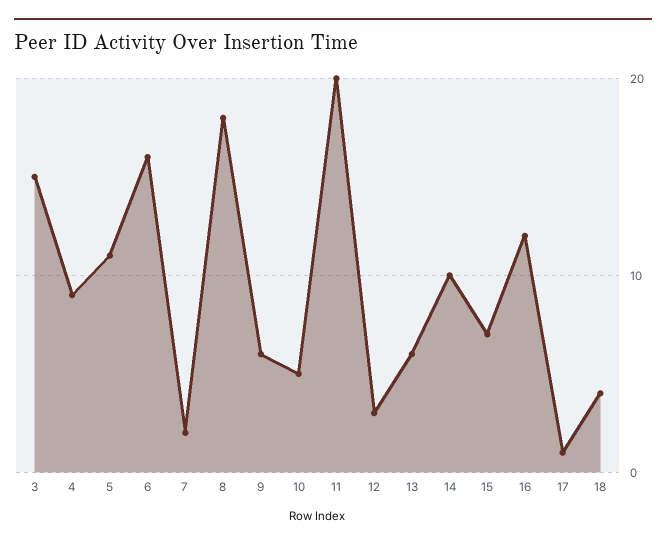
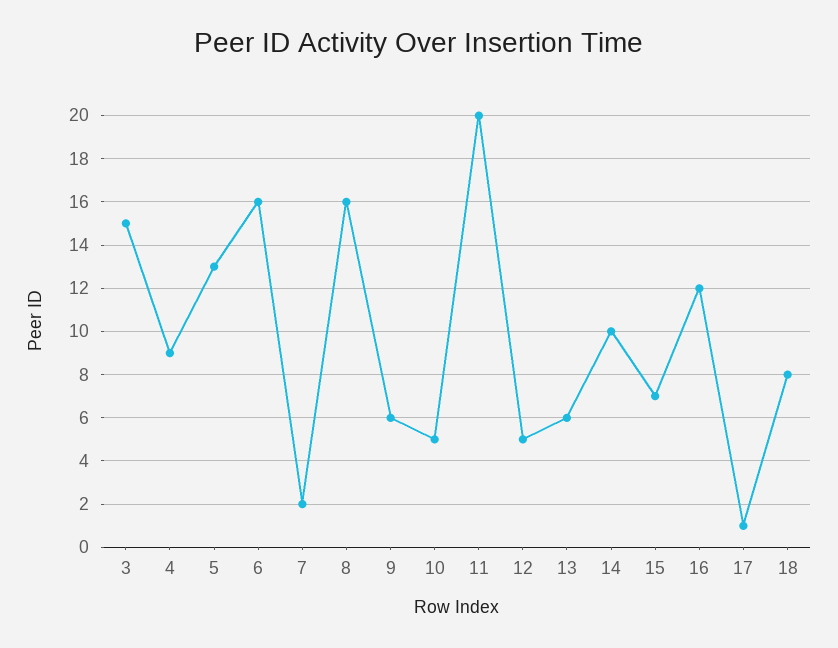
  {
    "3": 15,
    "4": 9,
-   "5": 11,
+   "5": 13,
    "6": 16,
    "7": 2,
-   "8": 18,
+   "8": 16,
    "9": 6,
    "10": 5,
    "11": 20,
-   "12": 3,
+   "12": 5,
    "13": 6,
    "14": 10,
    "15": 7,
    "16": 12,
    "17": 1,
-   "18": 4
+   "18": 8
  }

